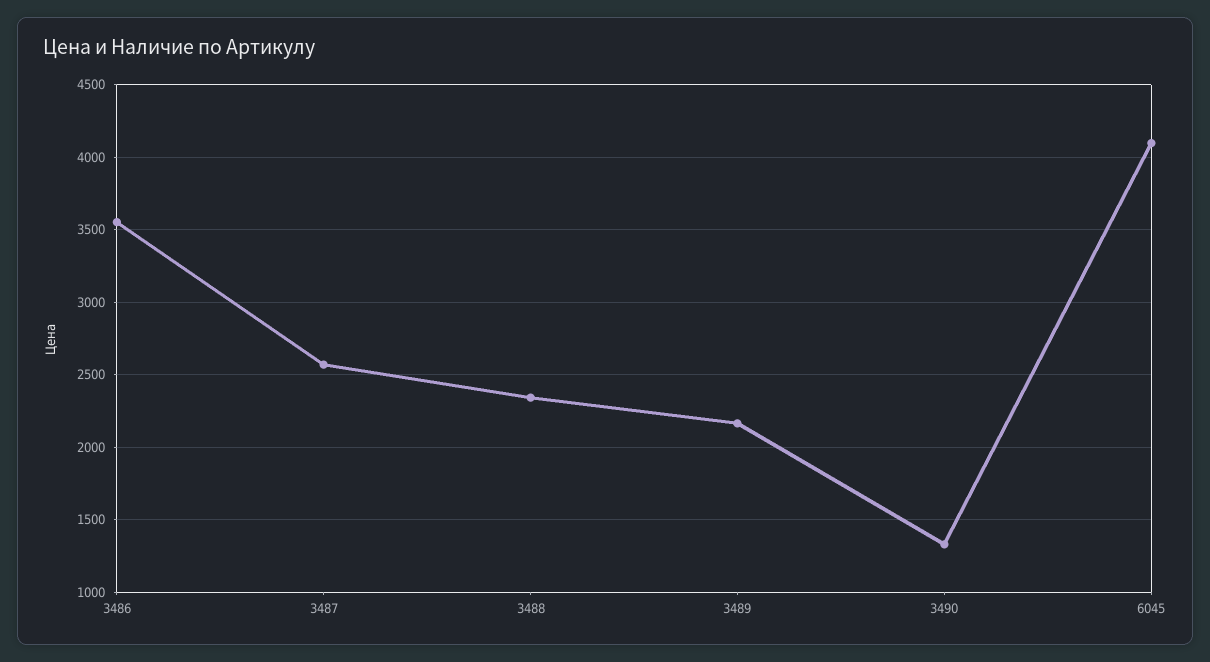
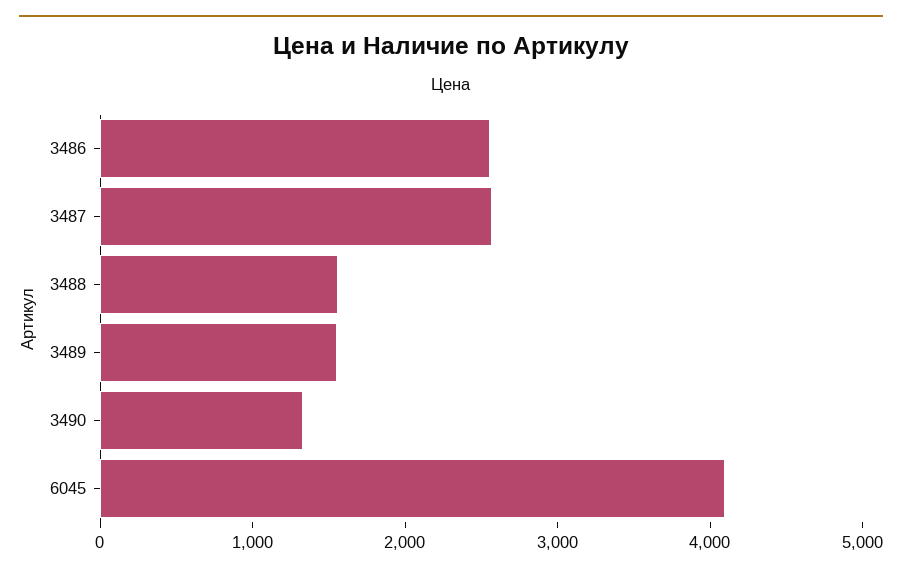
  {
-   "3486": 3550,
+   "3486": 2600,
    "3487": 2550,
-   "3488": 2350,
+   "3488": 1600,
-   "3489": 2150,
+   "3489": 1600,
    "3490": 1350,
    "6045": 4100
  }

